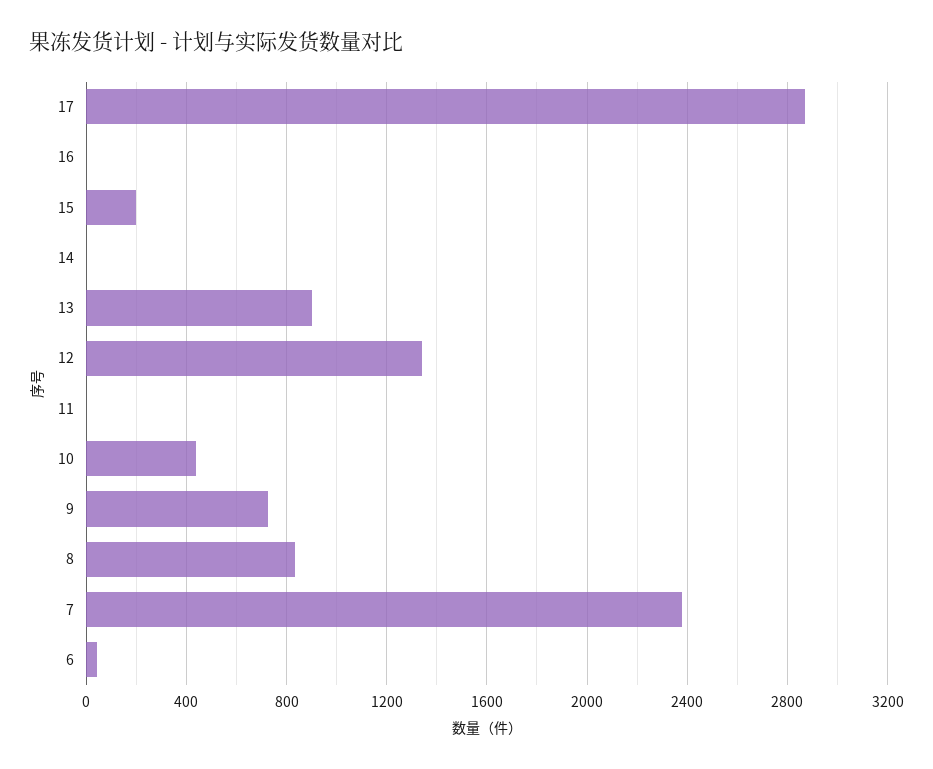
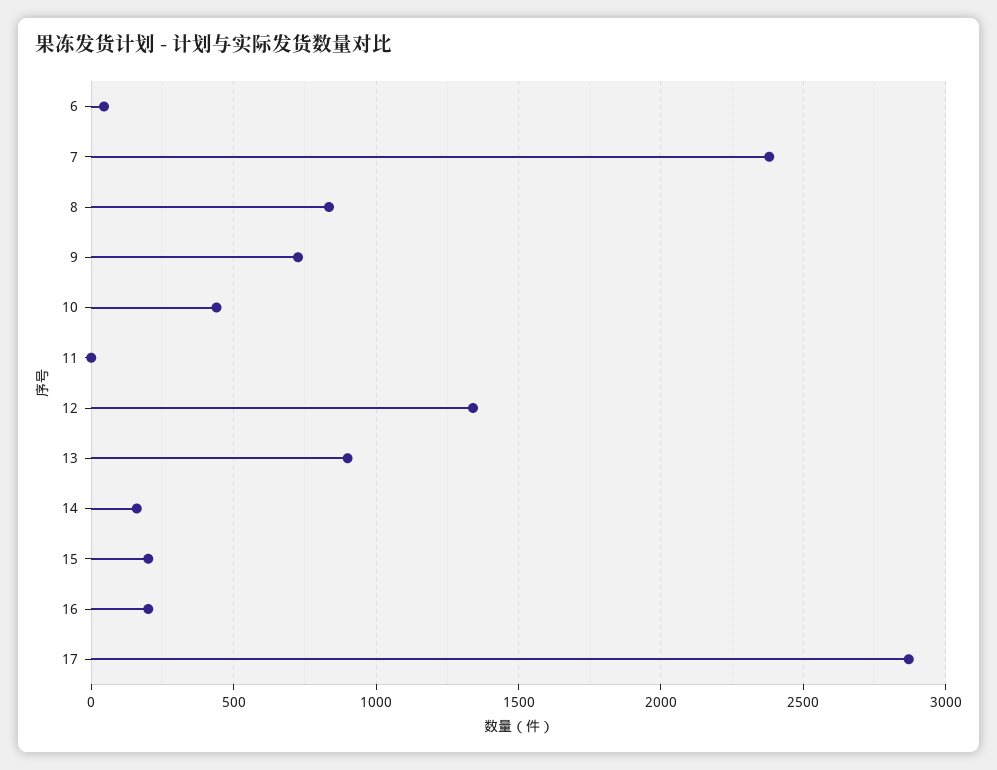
  {
    "17": 2850,
-   "16": 0,
+   "16": 200,
    "15": 200,
-   "14": 0,
+   "14": 150,
    "13": 900,
    "12": 1350,
    "11": 0,
    "10": 450,
    "9": 750,
    "8": 850,
    "7": 2400,
    "6": 50
  }

